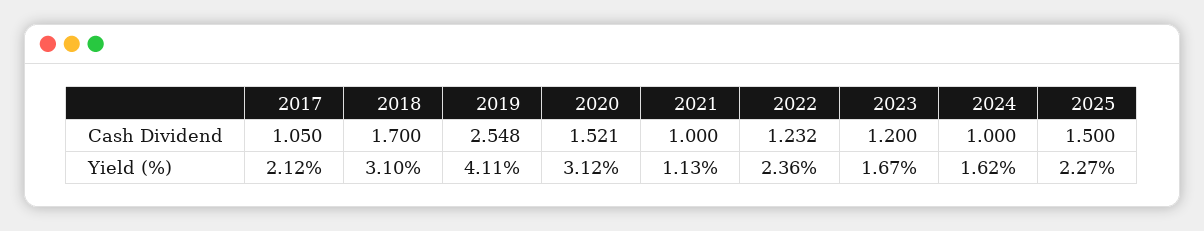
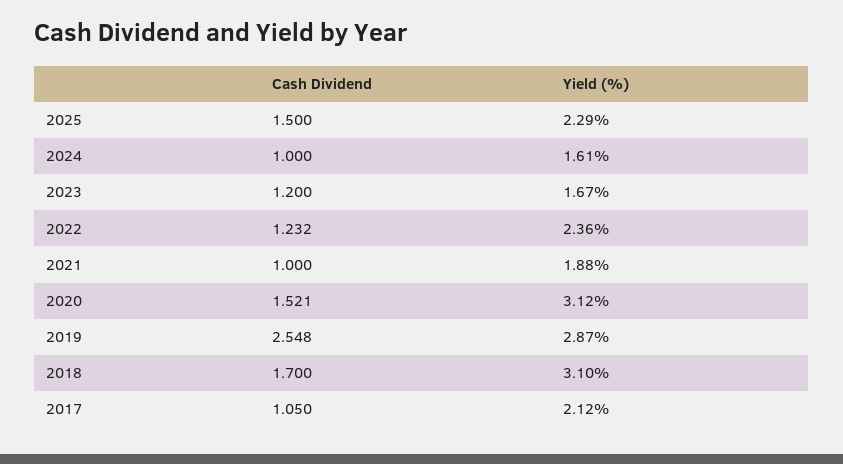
  {
    "2017": {
      "Cash Dividend": 1.05,
      "Yield (%)": 2.12
    },
    "2018": {
      "Cash Dividend": 1.7,
      "Yield (%)": 3.1
    },
    "2019": {
      "Cash Dividend": 2.548,
-     "Yield (%)": 4.11
+     "Yield (%)": 2.87
    },
    "2020": {
      "Cash Dividend": 1.521,
      "Yield (%)": 3.12
    },
    "2021": {
      "Cash Dividend": 1,
-     "Yield (%)": 1.13
+     "Yield (%)": 1.88
    },
    "2022": {
      "Cash Dividend": 1.232,
      "Yield (%)": 2.36
    },
    "2023": {
      "Cash Dividend": 1.2,
      "Yield (%)": 1.67
    },
    "2024": {
      "Cash Dividend": 1,
-     "Yield (%)": 1.62
+     "Yield (%)": 1.61
    },
    "2025": {
      "Cash Dividend": 1.5,
-     "Yield (%)": 2.27
+     "Yield (%)": 2.29
    }
  }

